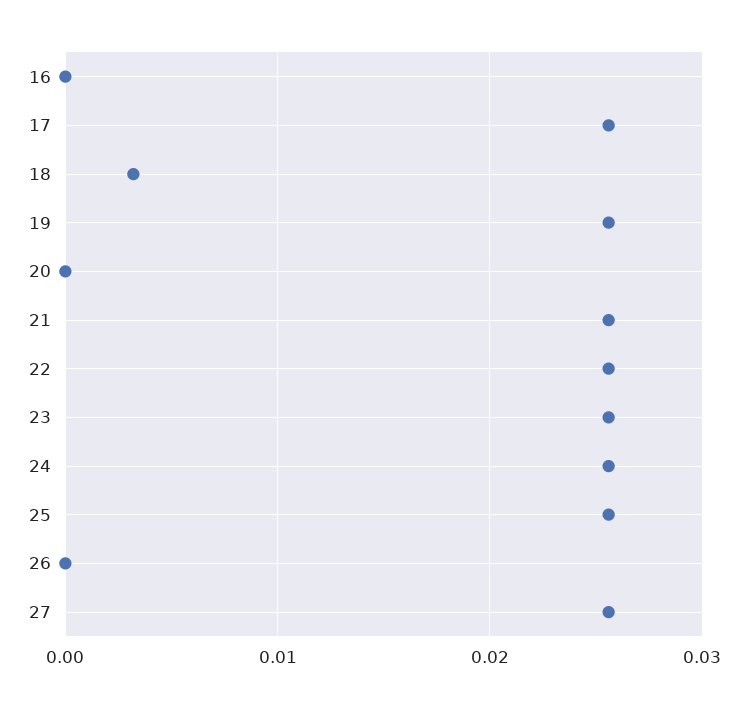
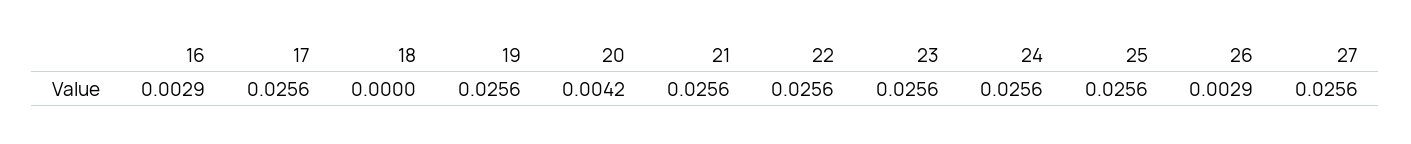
  {
-   "16": 0,
+   "16": 0.0029,
    "17": 0.0256,
-   "18": 0.003,
+   "18": 0,
    "19": 0.0256,
-   "20": 0,
+   "20": 0.0042,
    "21": 0.0256,
    "22": 0.0256,
    "23": 0.0256,
    "24": 0.0256,
    "25": 0.0256,
-   "26": 0,
+   "26": 0.0029,
    "27": 0.0256
  }

